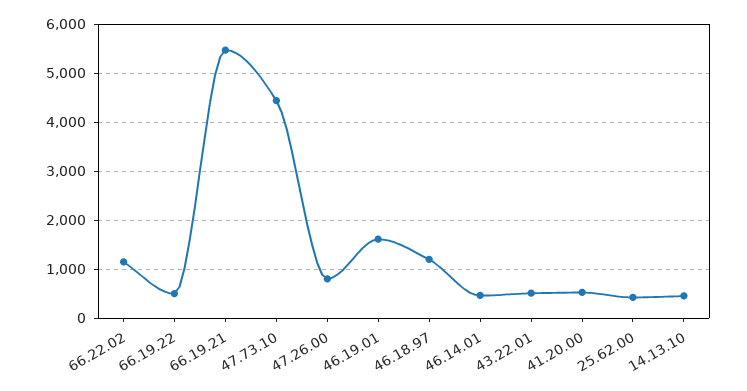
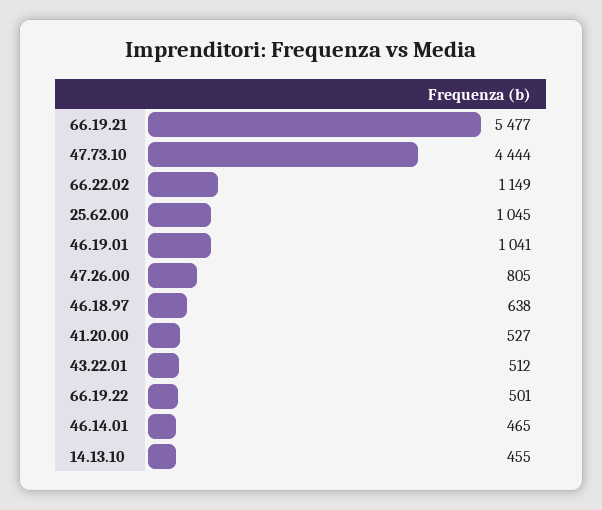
  {
    "66.22.02": 1149,
    "66.19.22": 501,
    "66.19.21": 5477,
    "47.73.10": 4444,
    "47.26.00": 805,
-   "46.19.01": 1600,
+   "46.19.01": 1041,
-   "46.18.97": 1200,
+   "46.18.97": 638,
    "46.14.01": 465,
    "43.22.01": 512,
    "41.20.00": 527,
-   "25.62.00": 400,
+   "25.62.00": 1045,
    "14.13.10": 455
  }

